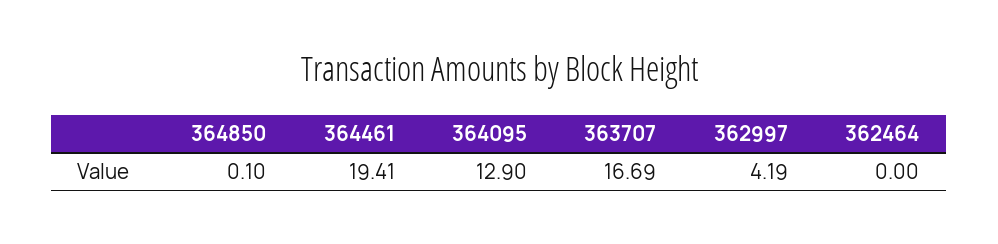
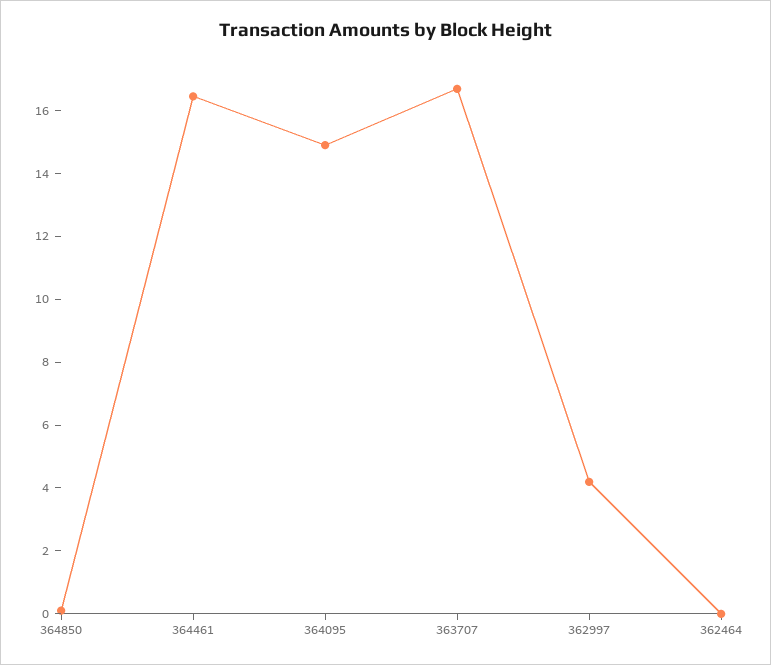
  {
    "364850": 0.1,
-   "364461": 19.41,
+   "364461": 16.5,
-   "364095": 12.9,
+   "364095": 15,
    "363707": 16.69,
    "362997": 4.19,
    "362464": 0
  }

